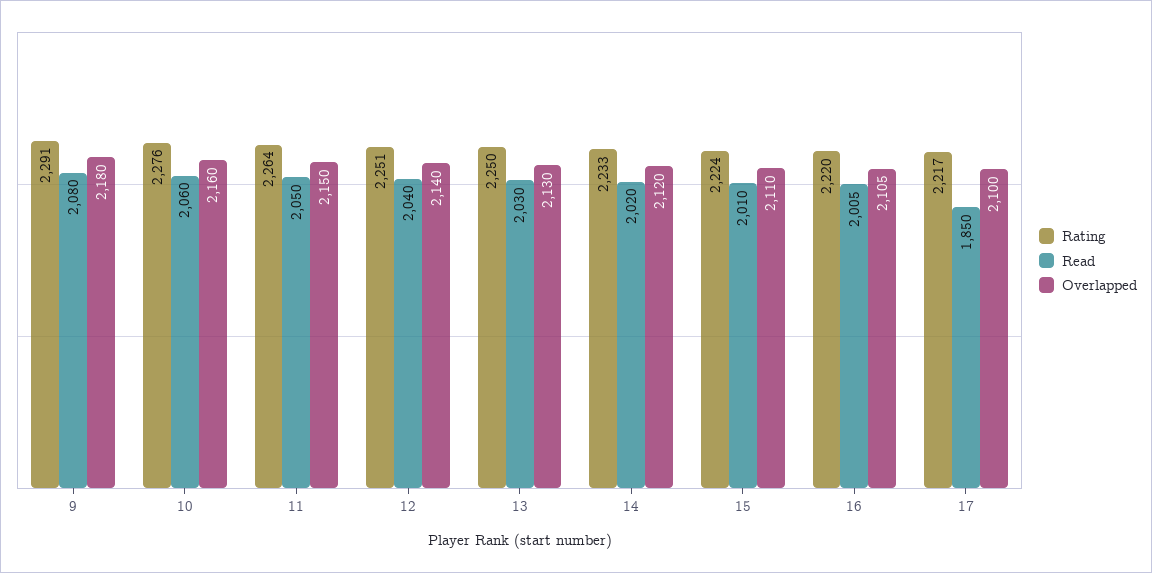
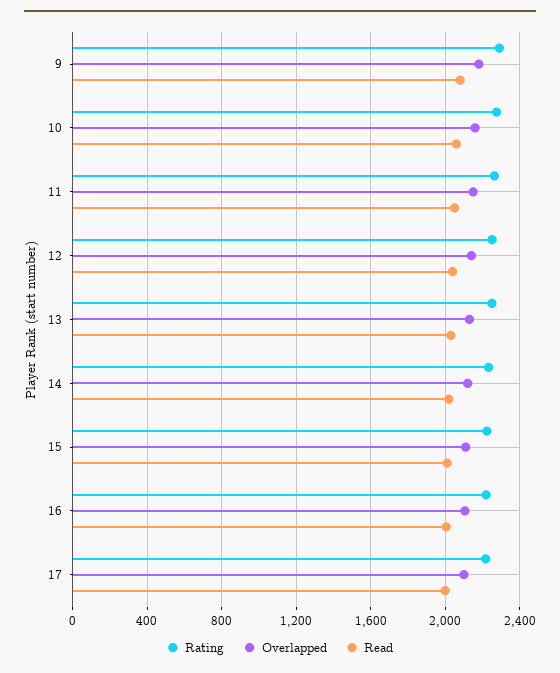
  {
    "Rating": {
      "9": 2291,
      "10": 2276,
      "11": 2264,
      "12": 2251,
      "13": 2250,
      "14": 2233,
      "15": 2224,
      "16": 2220,
      "17": 2217
    },
    "Read": {
      "9": 2080,
      "10": 2060,
      "11": 2050,
      "12": 2040,
      "13": 2030,
      "14": 2020,
      "15": 2010,
      "16": 2005,
-     "17": 1850
+     "17": 2000
    },
    "Overlapped": {
      "9": 2180,
      "10": 2160,
      "11": 2150,
      "12": 2140,
      "13": 2130,
      "14": 2120,
      "15": 2110,
      "16": 2105,
      "17": 2100
    }
  }

